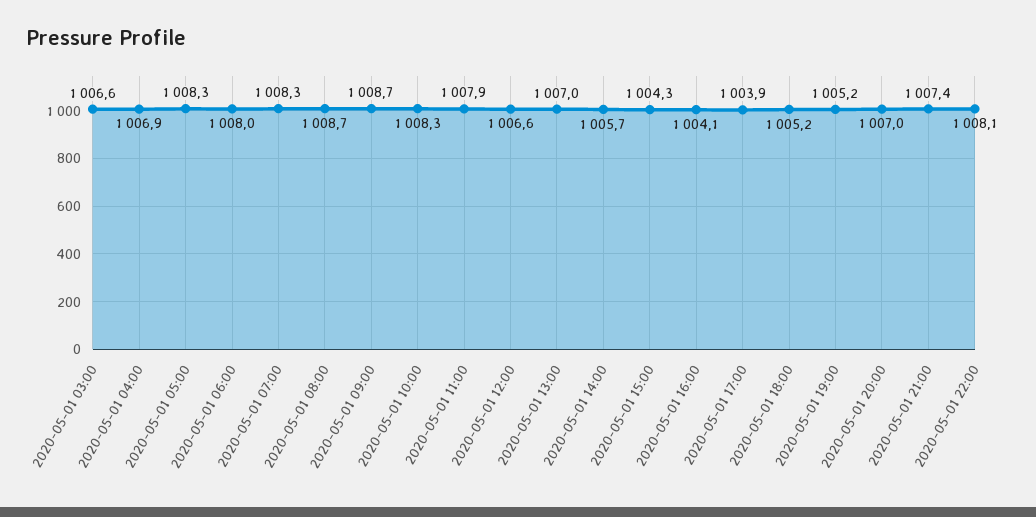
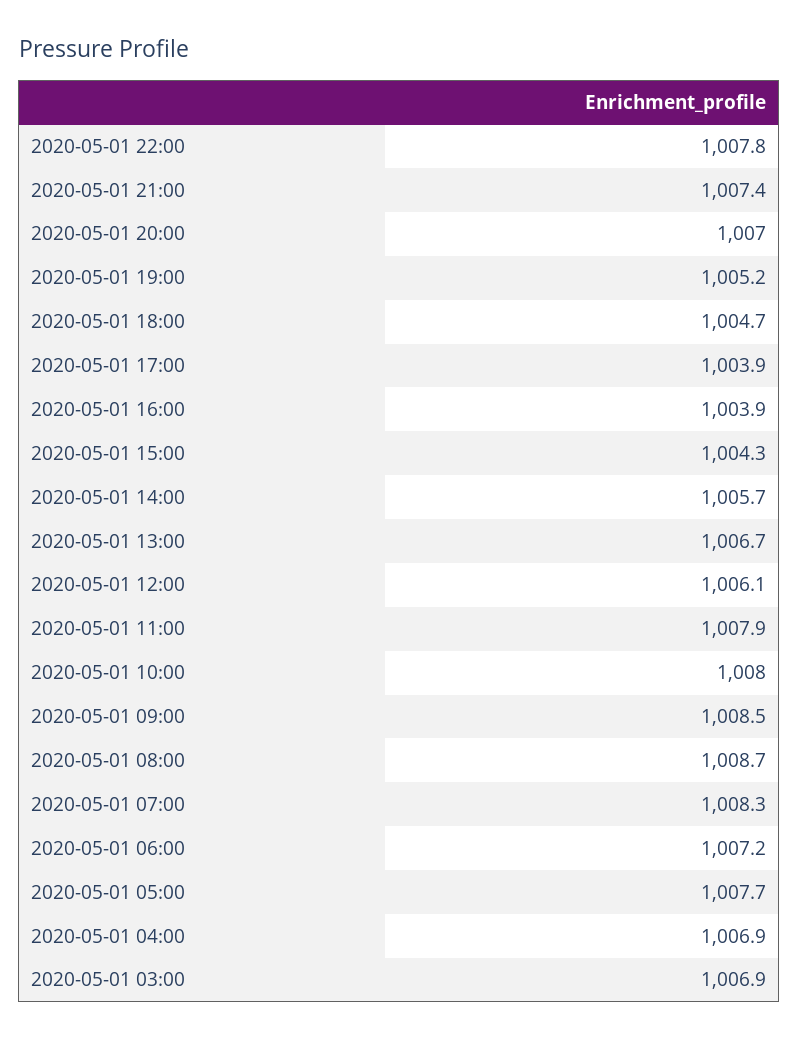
  {
-   "2020-05-01 03:00": 1006.6,
+   "2020-05-01 03:00": 1006.9,
    "2020-05-01 04:00": 1006.9,
-   "2020-05-01 05:00": 1008.3,
+   "2020-05-01 05:00": 1007.7,
-   "2020-05-01 06:00": 1008,
+   "2020-05-01 06:00": 1007.2,
    "2020-05-01 07:00": 1008.3,
    "2020-05-01 08:00": 1008.7,
-   "2020-05-01 09:00": 1008.7,
+   "2020-05-01 09:00": 1008.5,
-   "2020-05-01 10:00": 1008.3,
+   "2020-05-01 10:00": 1008,
    "2020-05-01 11:00": 1007.9,
-   "2020-05-01 12:00": 1006.6,
+   "2020-05-01 12:00": 1006.1,
-   "2020-05-01 13:00": 1007,
+   "2020-05-01 13:00": 1006.7,
    "2020-05-01 14:00": 1005.7,
    "2020-05-01 15:00": 1004.3,
-   "2020-05-01 16:00": 1004.1,
+   "2020-05-01 16:00": 1003.9,
    "2020-05-01 17:00": 1003.9,
-   "2020-05-01 18:00": 1005.2,
+   "2020-05-01 18:00": 1004.7,
    "2020-05-01 19:00": 1005.2,
    "2020-05-01 20:00": 1007,
    "2020-05-01 21:00": 1007.4,
-   "2020-05-01 22:00": 1008.1
+   "2020-05-01 22:00": 1007.8
  }

